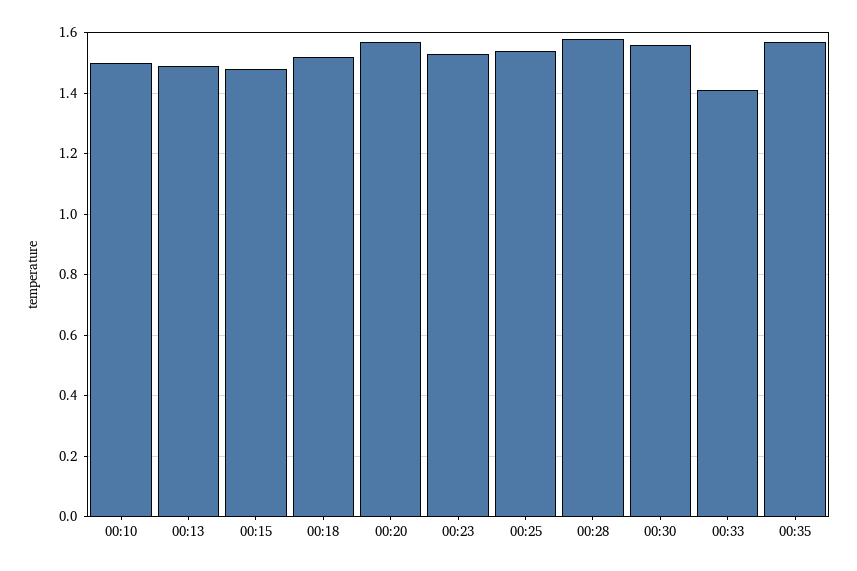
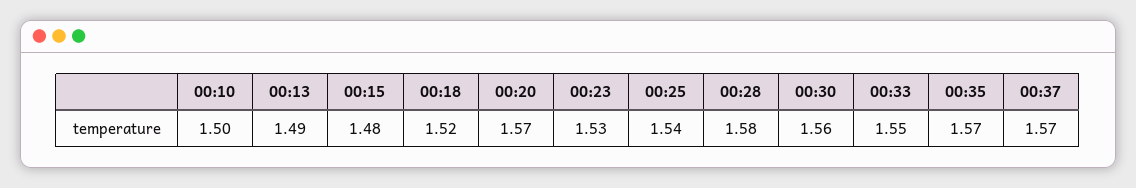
  {
    "00:10": 1.5,
    "00:13": 1.49,
    "00:15": 1.48,
    "00:18": 1.52,
    "00:20": 1.57,
    "00:23": 1.53,
    "00:25": 1.54,
    "00:28": 1.58,
    "00:30": 1.56,
-   "00:33": 1.4,
+   "00:33": 1.55,
-   "00:35": 1.57
+   "00:35": 1.57,
+   "00:37": 1.57
  }

